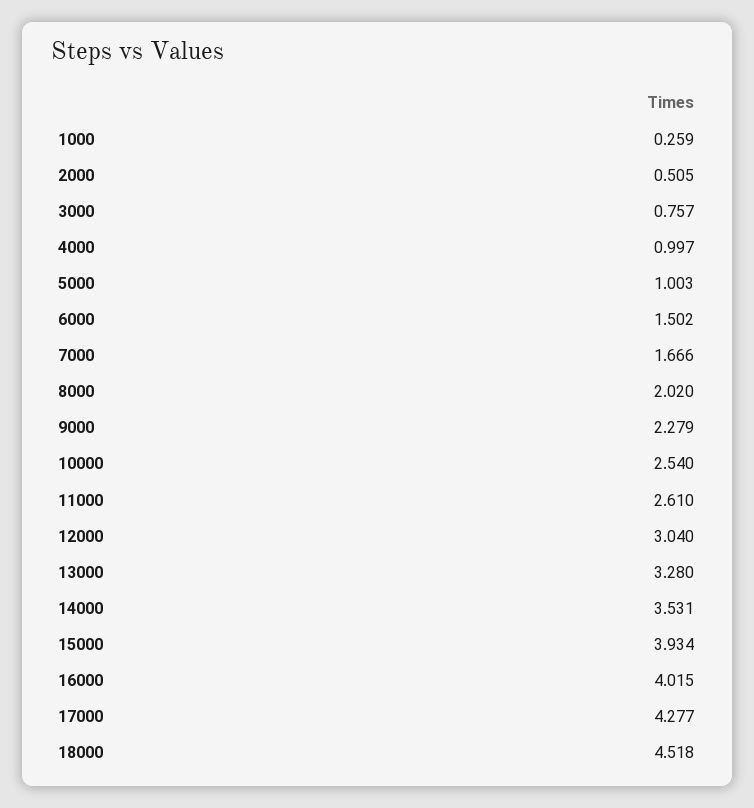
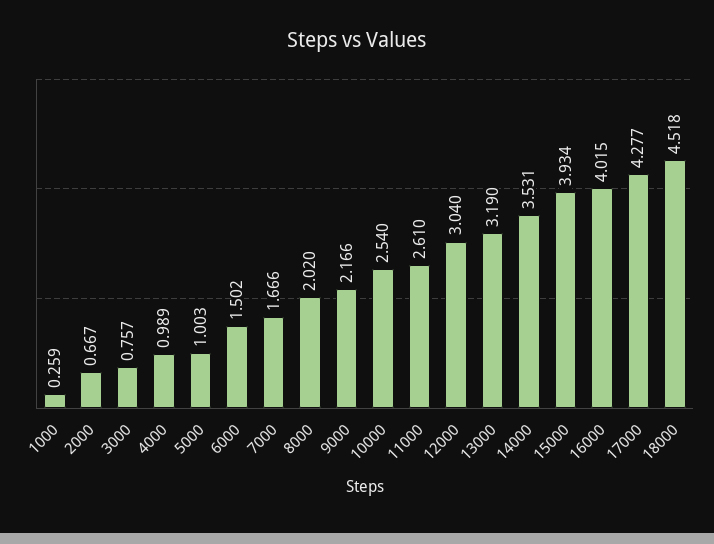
  {
    "1000": 0.259,
-   "2000": 0.505,
+   "2000": 0.667,
    "3000": 0.757,
-   "4000": 0.997,
+   "4000": 0.989,
    "5000": 1.003,
    "6000": 1.502,
    "7000": 1.666,
    "8000": 2.02,
-   "9000": 2.279,
+   "9000": 2.166,
    "10000": 2.54,
    "11000": 2.61,
    "12000": 3.04,
-   "13000": 3.28,
+   "13000": 3.19,
    "14000": 3.531,
    "15000": 3.934,
    "16000": 4.015,
    "17000": 4.277,
    "18000": 4.518
  }

